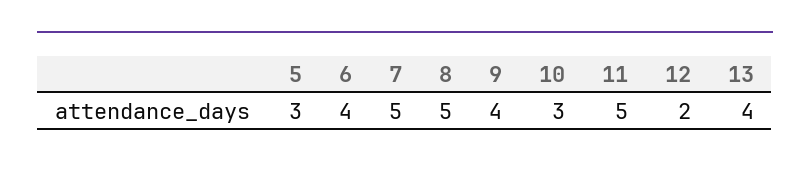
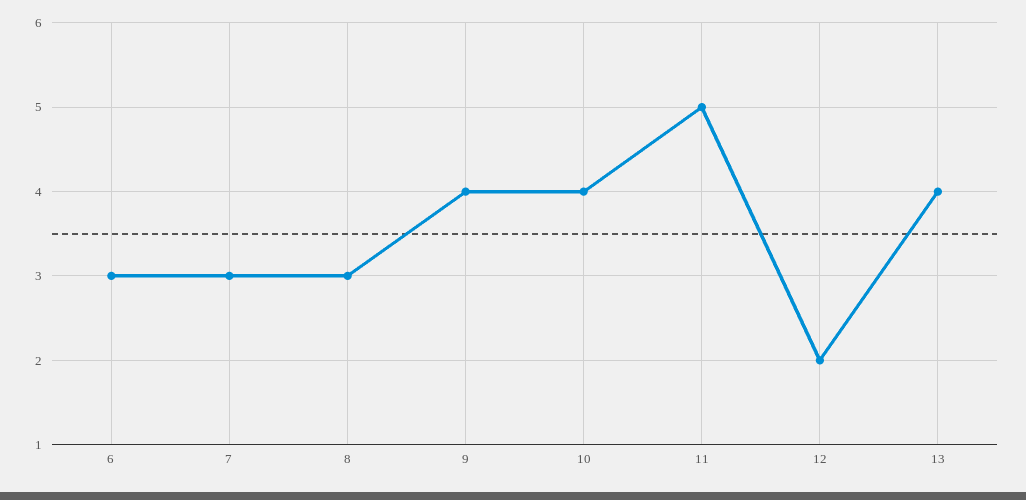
  {
-   "5": 3,
-   "6": 4,
+   "6": 3,
-   "7": 5,
+   "7": 3,
-   "8": 5,
+   "8": 3,
    "9": 4,
-   "10": 3,
+   "10": 4,
    "11": 5,
    "12": 2,
    "13": 4
  }

